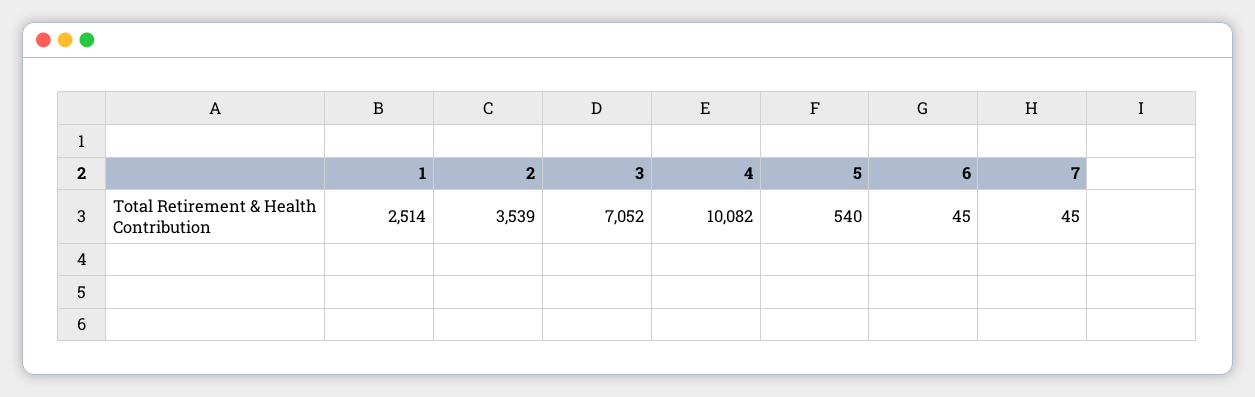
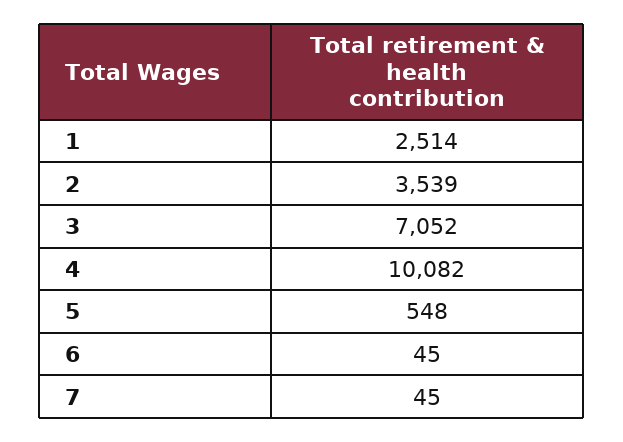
  {
    "1": 2514,
    "2": 3539,
    "3": 7052,
    "4": 10082,
-   "5": 540,
+   "5": 548,
    "6": 45,
    "7": 45
  }

